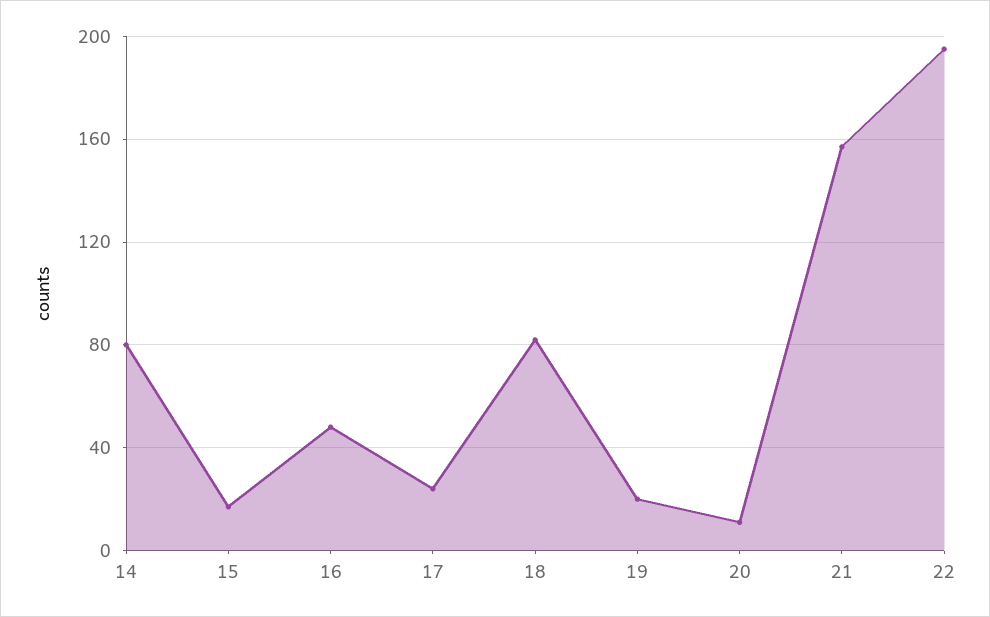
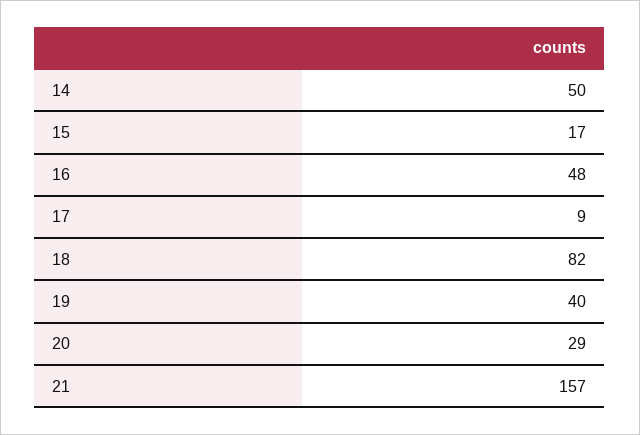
  {
-   "14": 80,
+   "14": 50,
    "15": 17,
    "16": 48,
-   "17": 25,
+   "17": 9,
    "18": 82,
-   "19": 20,
+   "19": 40,
-   "20": 10,
+   "20": 29,
-   "21": 157,
+   "21": 157
-   "22": 195
  }

